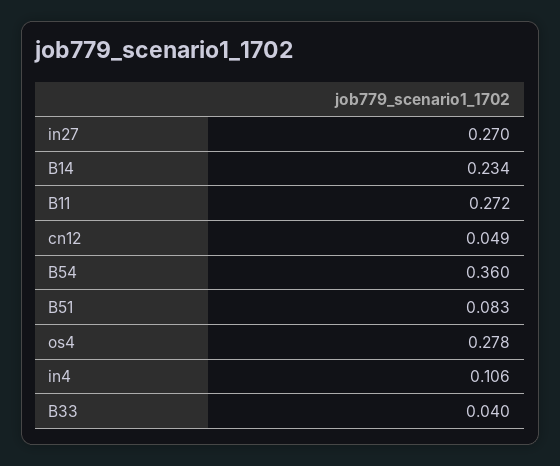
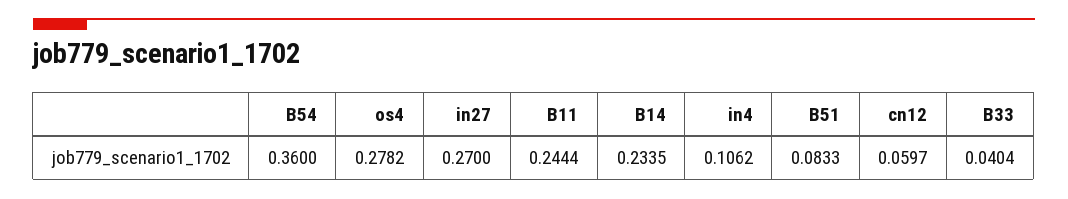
  {
    "in27": 0.27,
    "B14": 0.2335,
-   "B11": 0.272,
+   "B11": 0.2444,
-   "cn12": 0.049,
+   "cn12": 0.0597,
    "B54": 0.36,
    "B51": 0.0833,
    "os4": 0.2782,
    "in4": 0.1062,
    "B33": 0.0404
  }

